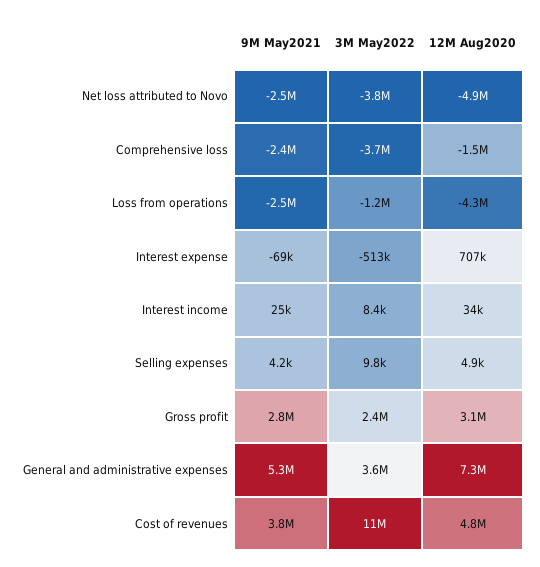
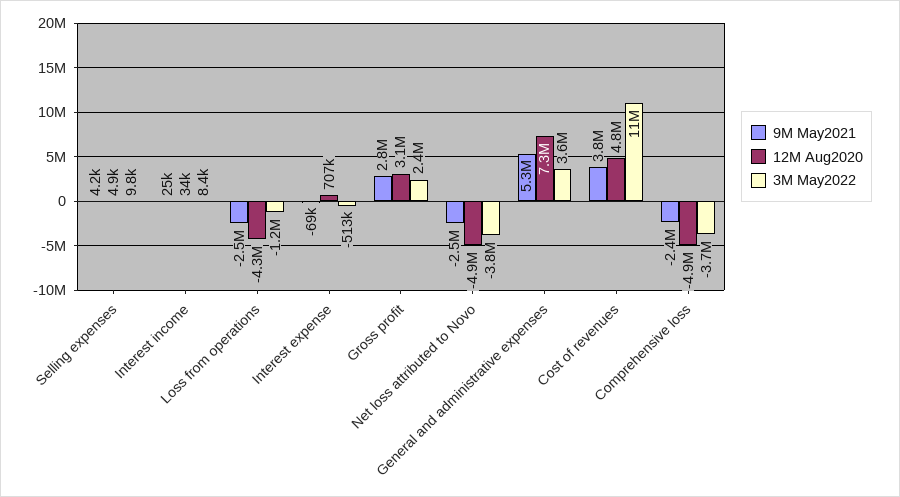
  {
    "9M May2021": {
      "Net loss attributed to Novo": -2500000,
      "Comprehensive loss": -2400000,
      "Loss from operations": -2500000,
      "Interest expense": -69000,
      "Interest income": 25000,
      "Selling expenses": 4200,
      "Gross profit": 2800000,
      "General and administrative expenses": 5300000,
      "Cost of revenues": 3800000
    },
    "3M May2022": {
      "Net loss attributed to Novo": -3800000,
      "Comprehensive loss": -3700000,
      "Loss from operations": -1200000,
      "Interest expense": -513000,
      "Interest income": 8400,
      "Selling expenses": 9800,
      "Gross profit": 2400000,
      "General and administrative expenses": 3600000,
      "Cost of revenues": 11000000
    },
    "12M Aug2020": {
      "Net loss attributed to Novo": -4900000,
-     "Comprehensive loss": -1500000,
+     "Comprehensive loss": -4900000,
      "Loss from operations": -4300000,
      "Interest expense": 707000,
      "Interest income": 34000,
      "Selling expenses": 4900,
      "Gross profit": 3100000,
      "General and administrative expenses": 7300000,
      "Cost of revenues": 4800000
    }
  }

